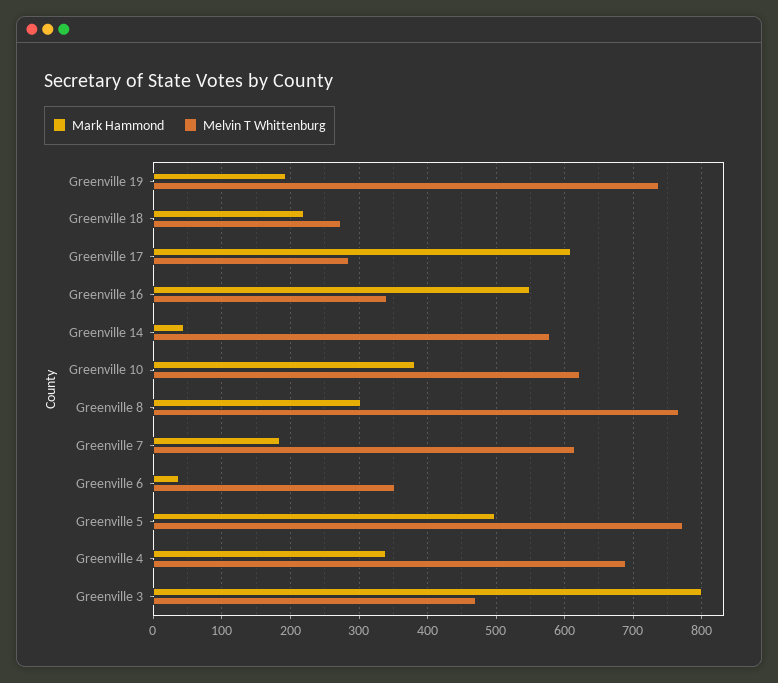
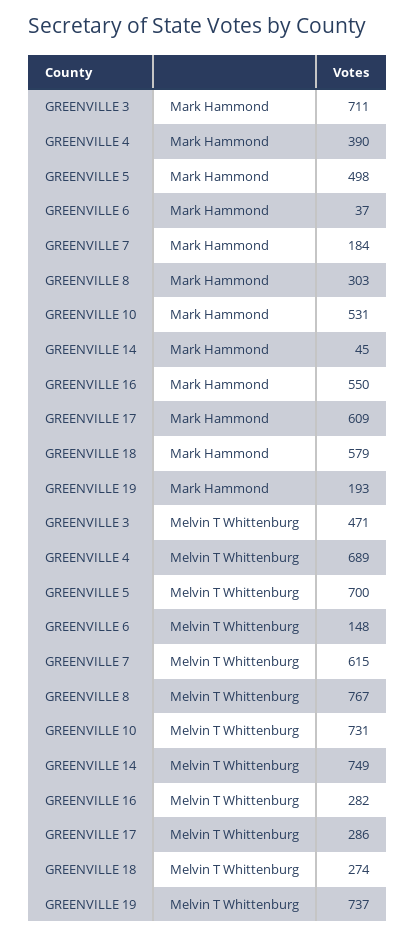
  {
    "Mark Hammond": {
      "Greenville 19": 193,
-     "Greenville 18": 220,
+     "Greenville 18": 579,
      "Greenville 17": 609,
      "Greenville 16": 550,
      "Greenville 14": 45,
-     "Greenville 10": 380,
+     "Greenville 10": 531,
      "Greenville 8": 303,
      "Greenville 7": 184,
      "Greenville 6": 37,
      "Greenville 5": 498,
-     "Greenville 4": 340,
+     "Greenville 4": 390,
-     "Greenville 3": 800
+     "Greenville 3": 711
    },
    "Melvin T Whittenburg": {
      "Greenville 19": 737,
      "Greenville 18": 274,
      "Greenville 17": 286,
-     "Greenville 16": 340,
+     "Greenville 16": 282,
-     "Greenville 14": 580,
+     "Greenville 14": 749,
-     "Greenville 10": 620,
+     "Greenville 10": 731,
      "Greenville 8": 767,
      "Greenville 7": 615,
-     "Greenville 6": 350,
+     "Greenville 6": 148,
-     "Greenville 5": 770,
+     "Greenville 5": 700,
      "Greenville 4": 689,
      "Greenville 3": 471
    }
  }

